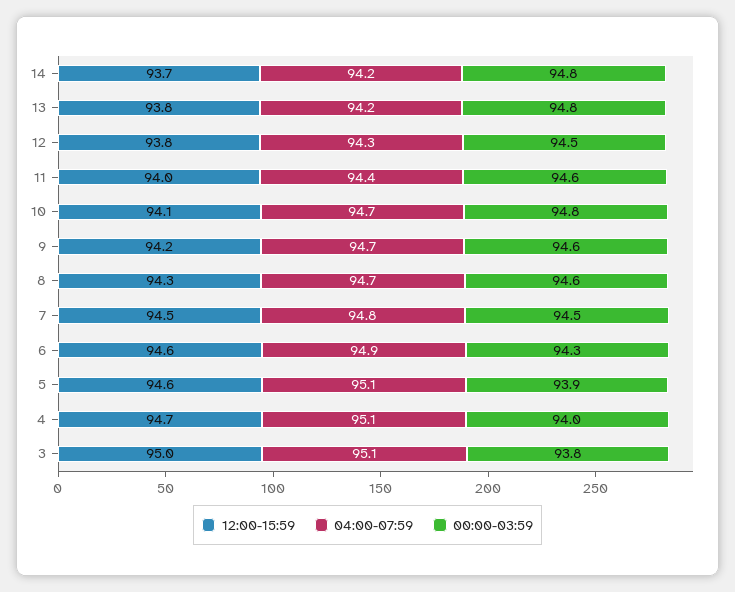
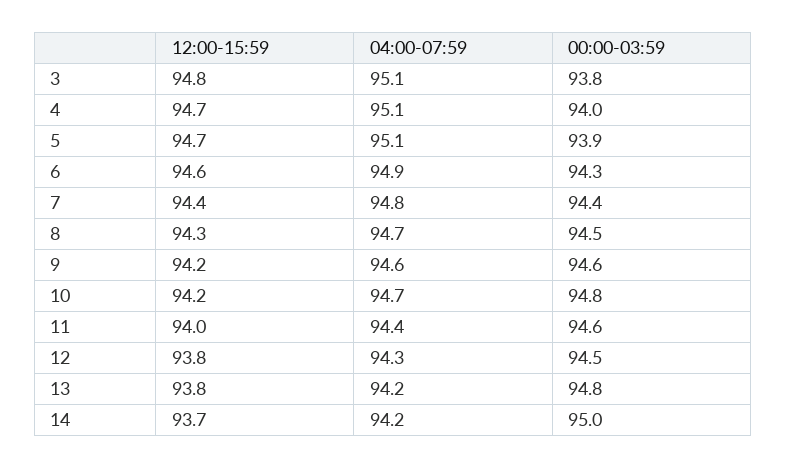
  {
    "12:00-15:59": {
      "14": 93.7,
      "13": 93.8,
      "12": 93.8,
      "11": 94,
-     "10": 94.1,
+     "10": 94.2,
      "9": 94.2,
      "8": 94.3,
-     "7": 94.5,
+     "7": 94.4,
      "6": 94.6,
-     "5": 94.6,
+     "5": 94.7,
      "4": 94.7,
-     "3": 95
+     "3": 94.8
    },
    "04:00-07:59": {
      "14": 94.2,
      "13": 94.2,
      "12": 94.3,
      "11": 94.4,
      "10": 94.7,
-     "9": 94.7,
+     "9": 94.6,
      "8": 94.7,
      "7": 94.8,
      "6": 94.9,
      "5": 95.1,
      "4": 95.1,
      "3": 95.1
    },
    "00:00-03:59": {
-     "14": 94.8,
+     "14": 95,
      "13": 94.8,
      "12": 94.5,
      "11": 94.6,
      "10": 94.8,
      "9": 94.6,
-     "8": 94.6,
+     "8": 94.5,
-     "7": 94.5,
+     "7": 94.4,
      "6": 94.3,
      "5": 93.9,
      "4": 94,
      "3": 93.8
    }
  }

